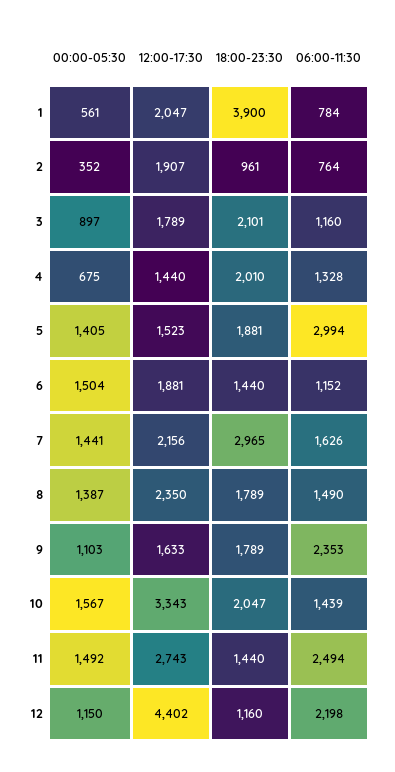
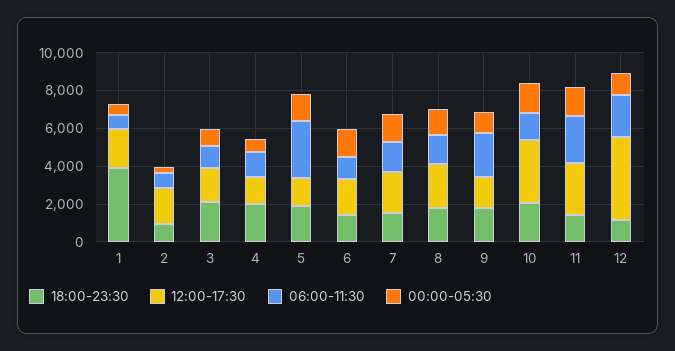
  {
    "00:00-05:30": {
      "1": 561,
      "2": 352,
      "3": 897,
      "4": 675,
      "5": 1405,
      "6": 1504,
      "7": 1441,
      "8": 1387,
      "9": 1103,
      "10": 1567,
      "11": 1492,
      "12": 1150
    },
    "12:00-17:30": {
      "1": 2047,
      "2": 1907,
      "3": 1789,
      "4": 1440,
      "5": 1523,
      "6": 1881,
      "7": 2156,
      "8": 2350,
      "9": 1633,
      "10": 3343,
      "11": 2743,
      "12": 4402
    },
    "18:00-23:30": {
      "1": 3900,
      "2": 961,
      "3": 2101,
      "4": 2010,
      "5": 1881,
      "6": 1440,
-     "7": 2965,
+     "7": 1500,
      "8": 1789,
      "9": 1789,
      "10": 2047,
      "11": 1440,
      "12": 1160
    },
    "06:00-11:30": {
      "1": 784,
      "2": 764,
      "3": 1160,
      "4": 1328,
      "5": 2994,
      "6": 1152,
      "7": 1626,
      "8": 1490,
      "9": 2353,
      "10": 1439,
      "11": 2494,
      "12": 2198
    }
  }

